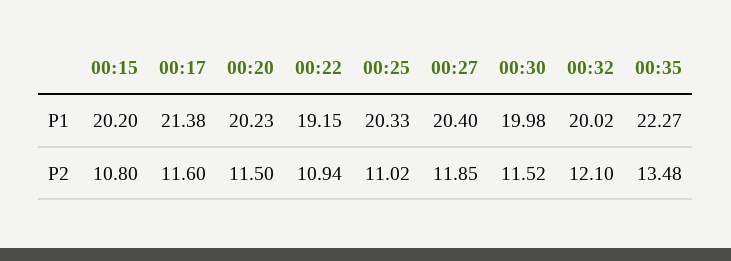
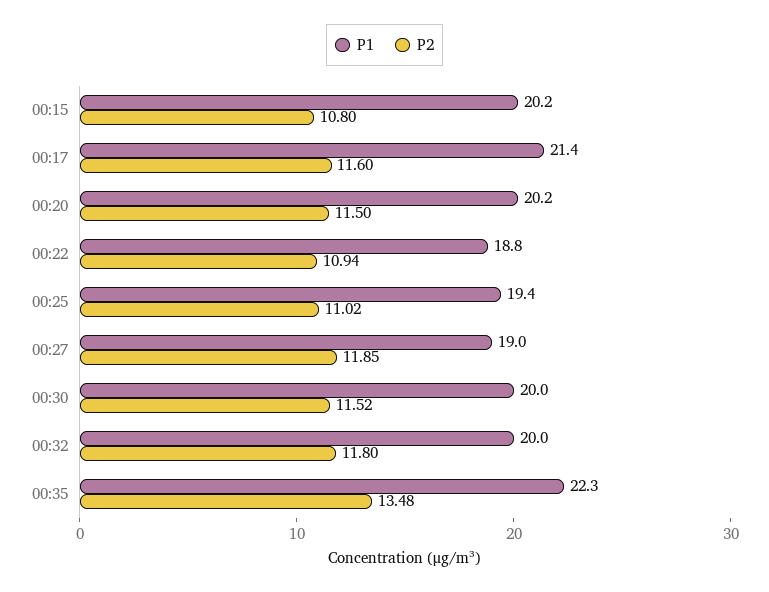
  {
    "P1": {
      "00:15": 20.2,
      "00:17": 21.38,
      "00:20": 20.23,
-     "00:22": 19.15,
+     "00:22": 18.8,
-     "00:25": 20.33,
+     "00:25": 19.4,
-     "00:27": 20.4,
+     "00:27": 19,
      "00:30": 19.98,
      "00:32": 20.02,
      "00:35": 22.27
    },
    "P2": {
      "00:15": 10.8,
      "00:17": 11.6,
      "00:20": 11.5,
      "00:22": 10.94,
      "00:25": 11.02,
      "00:27": 11.85,
      "00:30": 11.52,
-     "00:32": 12.1,
+     "00:32": 11.8,
      "00:35": 13.48
    }
  }

